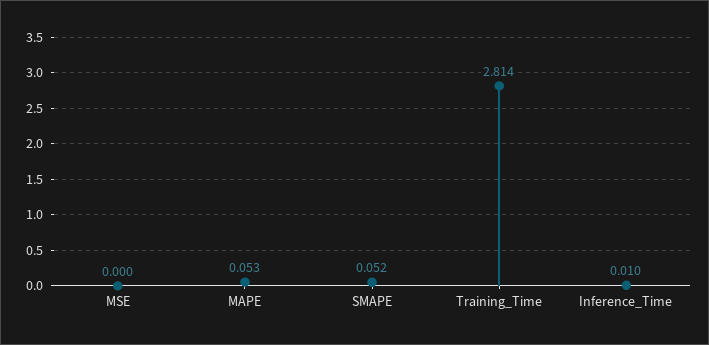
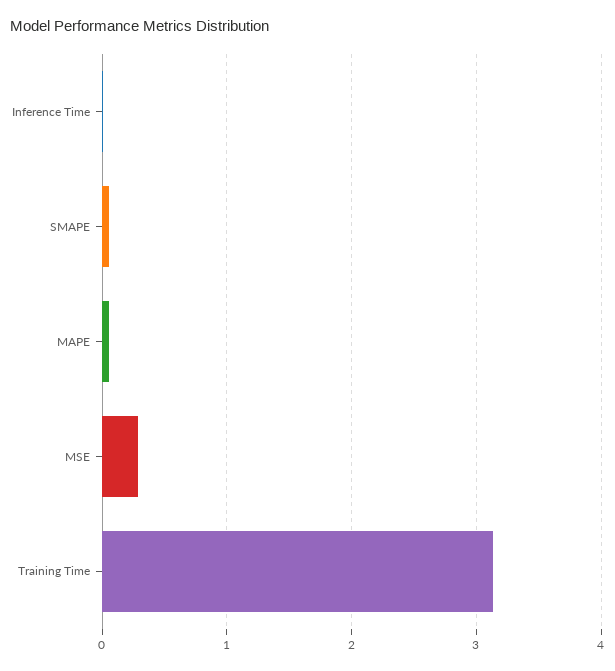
  {
-   "MSE": 0,
+   "MSE": 0.3,
    "MAPE": 0.053,
    "SMAPE": 0.052,
-   "Training_Time": 2.814,
+   "Training_Time": 3.1,
    "Inference_Time": 0.01
  }

